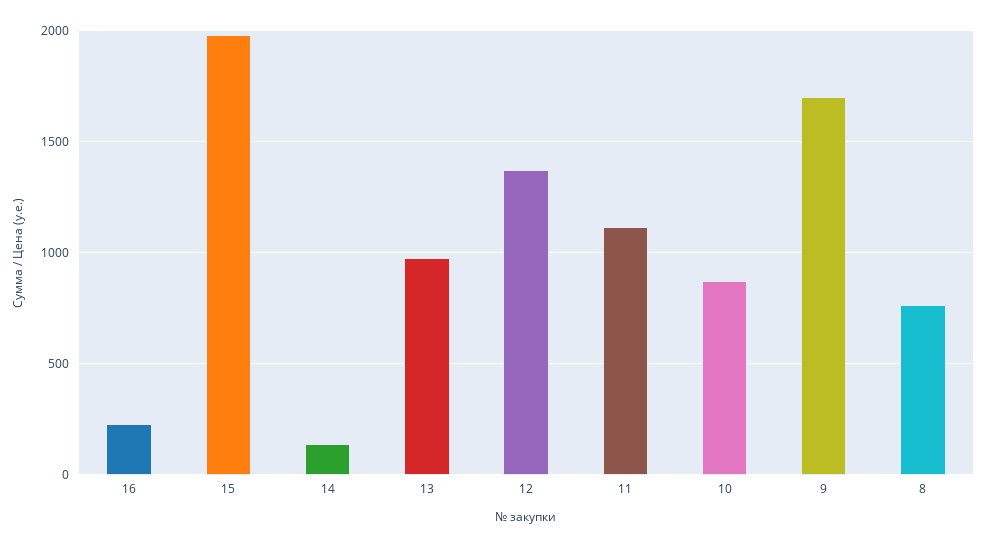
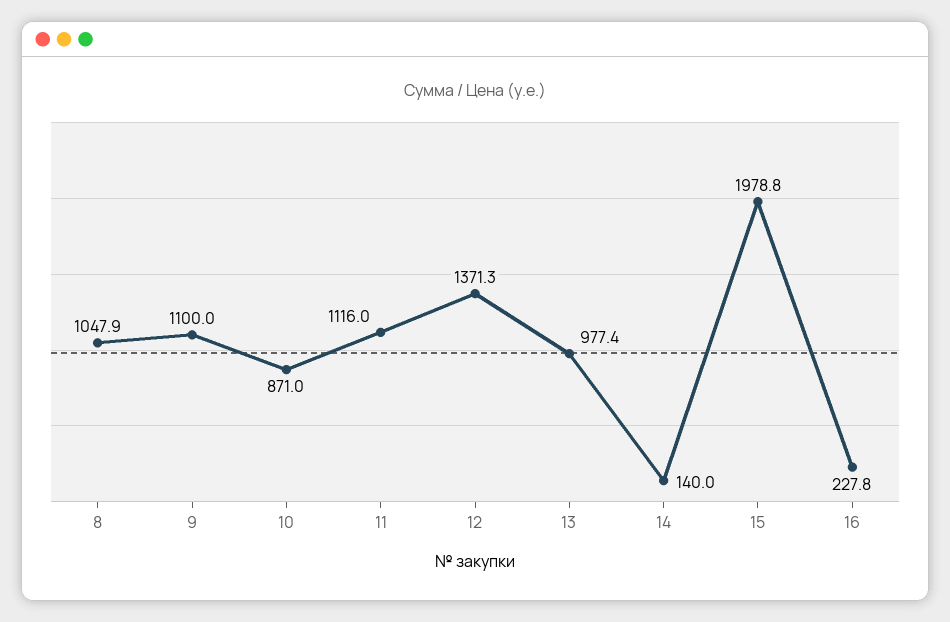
  {
    "16": 227.8,
    "15": 1978.8,
    "14": 140,
    "13": 977.4,
    "12": 1371.3,
    "11": 1116,
    "10": 871,
-   "9": 1700,
+   "9": 1100,
-   "8": 750
+   "8": 1047.9
  }

